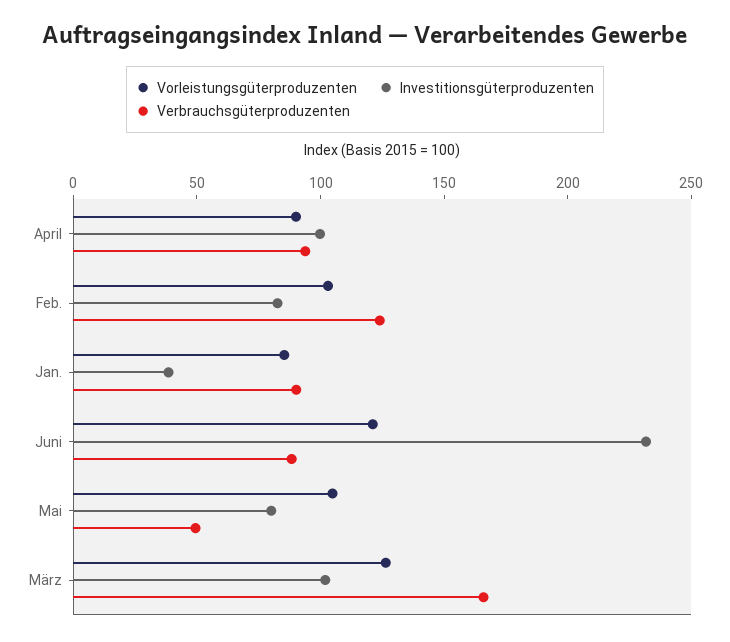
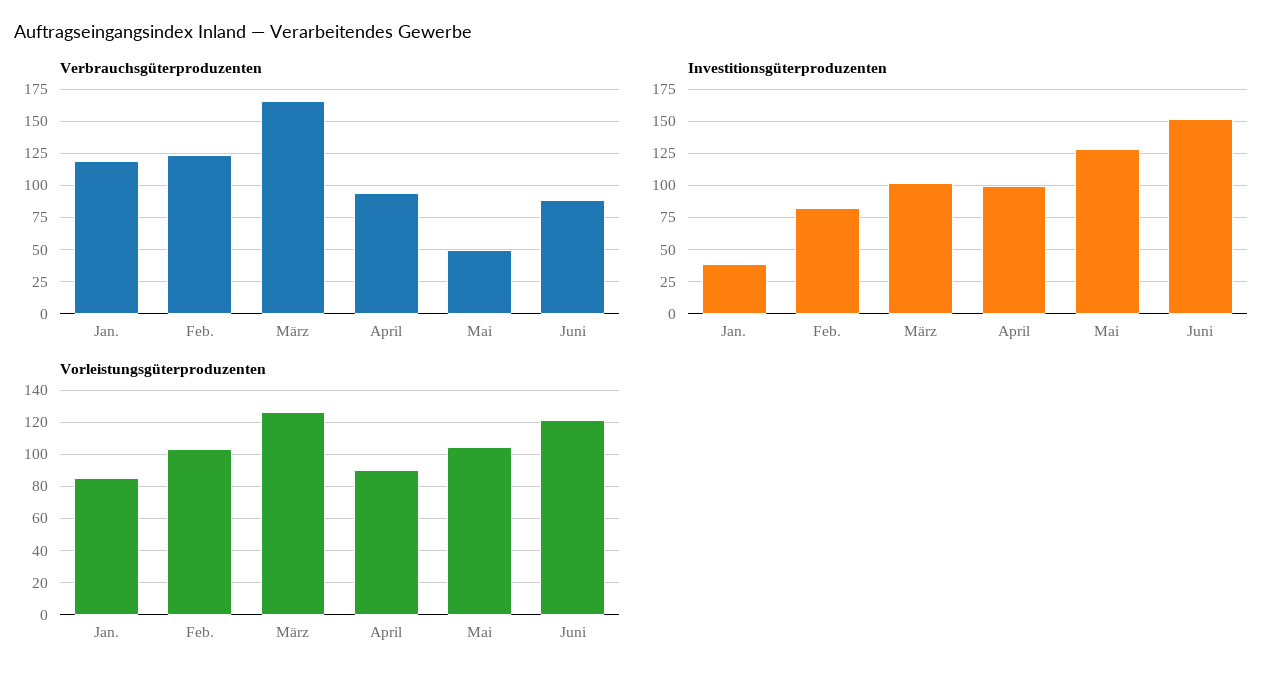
  {
    "Vorleistungsgüterproduzenten": {
      "April": 90,
      "Feb.": 105,
      "Jan.": 85,
      "Juni": 120,
      "Mai": 105,
      "März": 125
    },
    "Investitionsgüterproduzenten": {
      "April": 100,
      "Feb.": 85,
      "Jan.": 40,
-     "Juni": 230,
+     "Juni": 150,
-     "Mai": 80,
+     "Mai": 130,
      "März": 100
    },
    "Verbrauchsgüterproduzenten": {
      "April": 95,
      "Feb.": 125,
-     "Jan.": 90,
+     "Jan.": 120,
      "Juni": 90,
      "Mai": 50,
      "März": 165
    }
  }

